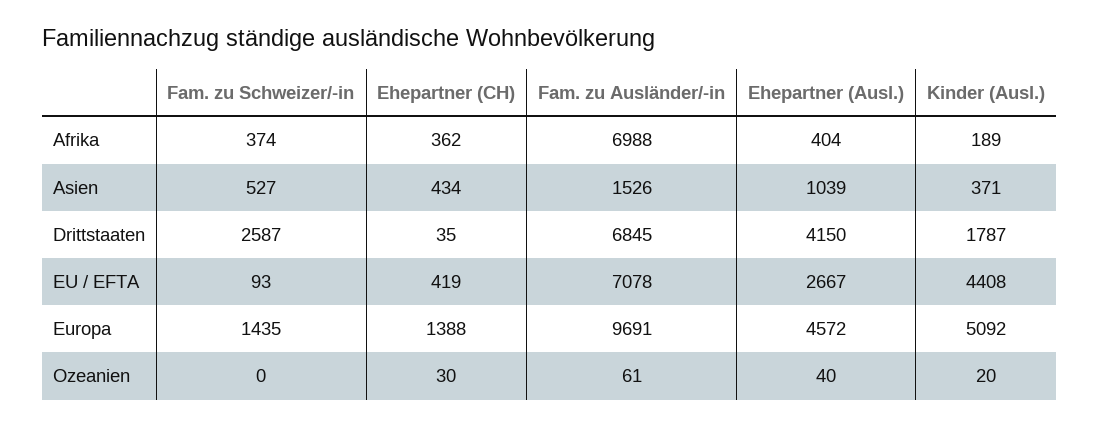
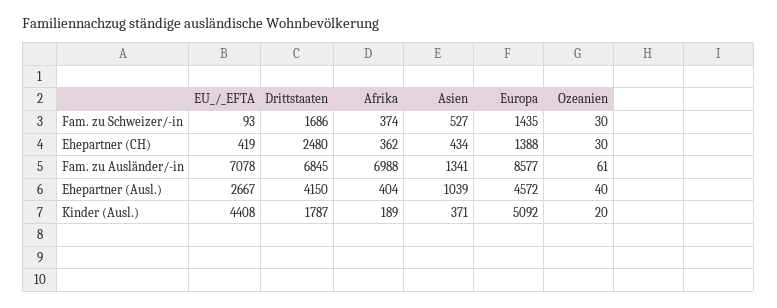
  {
    "Fam. zu Schweizer/-in": {
      "Afrika": 374,
      "Asien": 527,
-     "Drittstaaten": 2587,
+     "Drittstaaten": 1686,
      "EU / EFTA": 93,
      "Europa": 1435,
-     "Ozeanien": 0
+     "Ozeanien": 30
    },
    "Ehepartner (CH)": {
      "Afrika": 362,
      "Asien": 434,
-     "Drittstaaten": 35,
+     "Drittstaaten": 2480,
      "EU / EFTA": 419,
      "Europa": 1388,
      "Ozeanien": 30
    },
    "Fam. zu Ausländer/-in": {
      "Afrika": 6988,
-     "Asien": 1526,
+     "Asien": 1341,
      "Drittstaaten": 6845,
      "EU / EFTA": 7078,
-     "Europa": 9691,
+     "Europa": 8577,
      "Ozeanien": 61
    },
    "Ehepartner (Ausl.)": {
      "Afrika": 404,
      "Asien": 1039,
      "Drittstaaten": 4150,
      "EU / EFTA": 2667,
      "Europa": 4572,
      "Ozeanien": 40
    },
    "Kinder (Ausl.)": {
      "Afrika": 189,
      "Asien": 371,
      "Drittstaaten": 1787,
      "EU / EFTA": 4408,
      "Europa": 5092,
      "Ozeanien": 20
    }
  }

